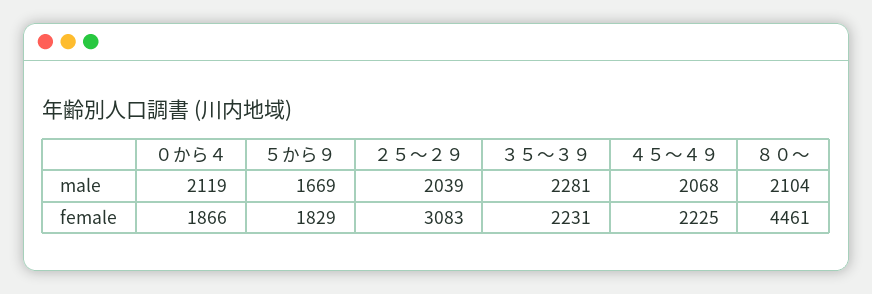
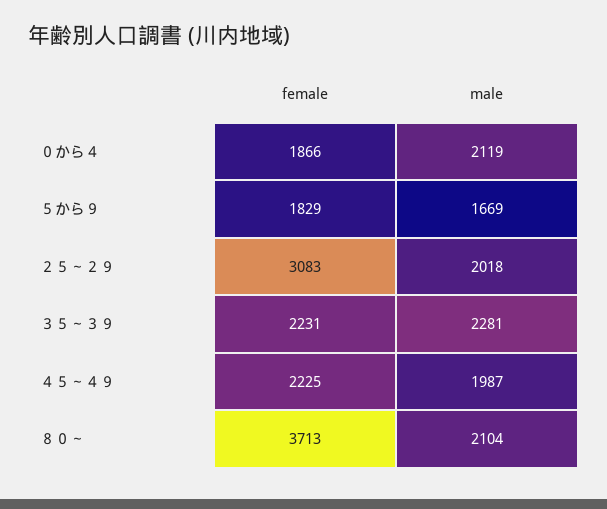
  {
    "０から４": {
      "male": 2119,
      "female": 1866
    },
    "５から９": {
      "male": 1669,
      "female": 1829
    },
    "２５～２９": {
-     "male": 2039,
+     "male": 2018,
      "female": 3083
    },
    "３５～３９": {
      "male": 2281,
      "female": 2231
    },
    "４５～４９": {
-     "male": 2068,
+     "male": 1987,
      "female": 2225
    },
    "８０～": {
      "male": 2104,
-     "female": 4461
+     "female": 3713
    }
  }

